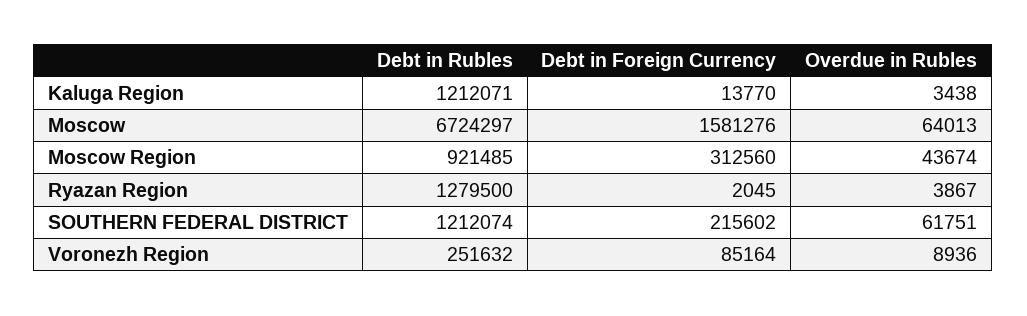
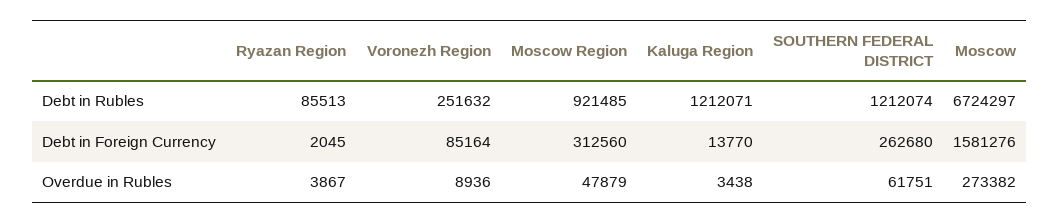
  {
    "Debt in Rubles": {
      "Kaluga Region": 1212071,
      "Moscow": 6724297,
      "Moscow Region": 921485,
-     "Ryazan Region": 1279500,
+     "Ryazan Region": 85513,
      "SOUTHERN FEDERAL DISTRICT": 1212074,
      "Voronezh Region": 251632
    },
    "Debt in Foreign Currency": {
      "Kaluga Region": 13770,
      "Moscow": 1581276,
      "Moscow Region": 312560,
      "Ryazan Region": 2045,
-     "SOUTHERN FEDERAL DISTRICT": 215602,
+     "SOUTHERN FEDERAL DISTRICT": 262680,
      "Voronezh Region": 85164
    },
    "Overdue in Rubles": {
      "Kaluga Region": 3438,
-     "Moscow": 64013,
+     "Moscow": 273382,
-     "Moscow Region": 43674,
+     "Moscow Region": 47879,
      "Ryazan Region": 3867,
      "SOUTHERN FEDERAL DISTRICT": 61751,
      "Voronezh Region": 8936
    }
  }

